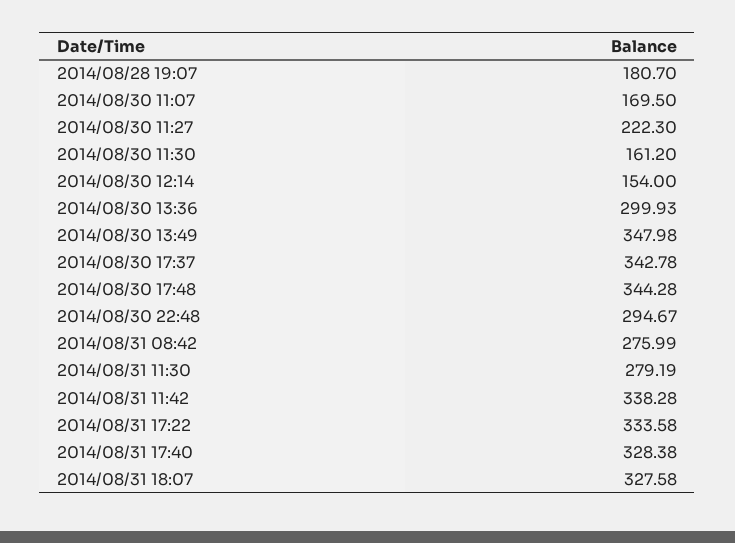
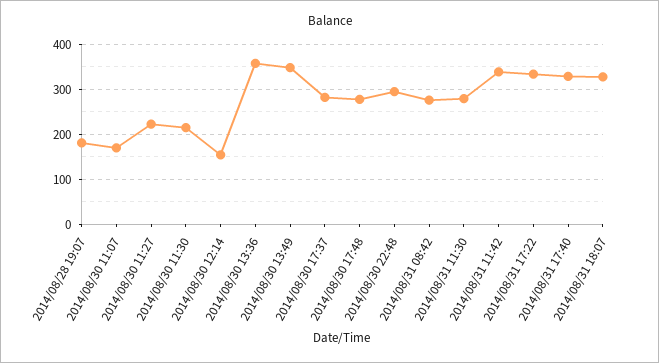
  {
    "2014/08/28 19:07": 180.7,
    "2014/08/30 11:07": 169.5,
    "2014/08/30 11:27": 222.3,
-   "2014/08/30 11:30": 161.2,
+   "2014/08/30 11:30": 220,
    "2014/08/30 12:14": 154,
-   "2014/08/30 13:36": 299.93,
+   "2014/08/30 13:36": 360,
    "2014/08/30 13:49": 347.98,
-   "2014/08/30 17:37": 342.78,
+   "2014/08/30 17:37": 280,
-   "2014/08/30 17:48": 344.28,
+   "2014/08/30 17:48": 280,
    "2014/08/30 22:48": 294.67,
    "2014/08/31 08:42": 275.99,
    "2014/08/31 11:30": 279.19,
    "2014/08/31 11:42": 338.28,
    "2014/08/31 17:22": 333.58,
    "2014/08/31 17:40": 328.38,
    "2014/08/31 18:07": 327.58
  }

